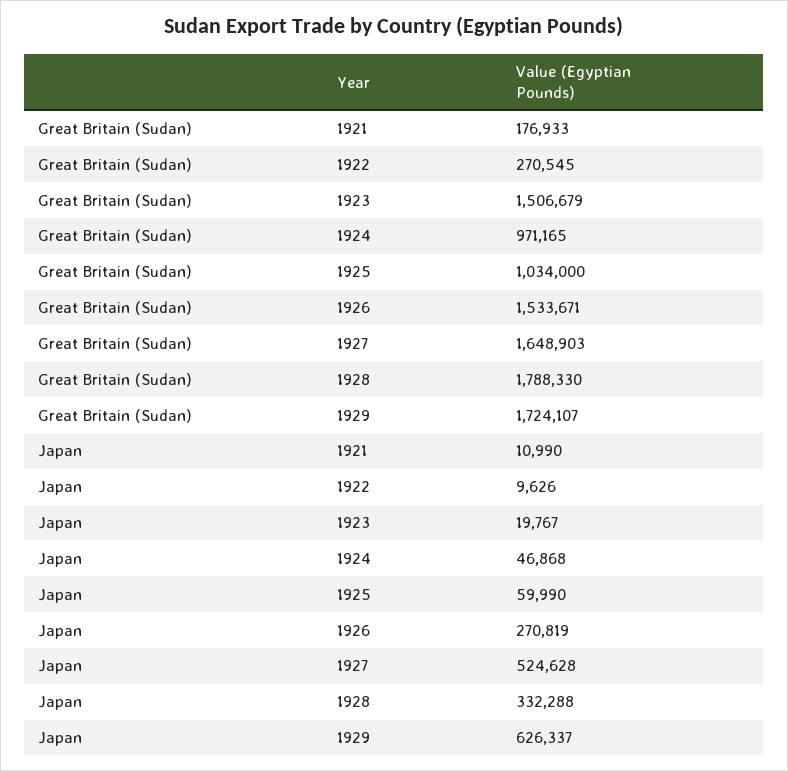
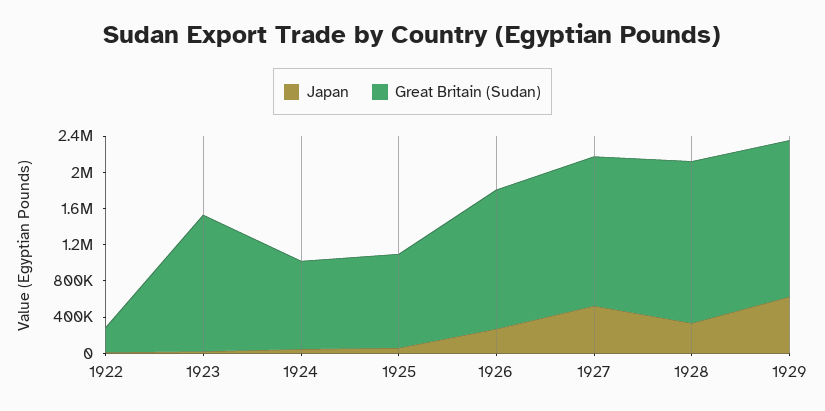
  {
    "Great Britain (Sudan)": {
-     "1921": 176933,
      "1922": 270545,
      "1923": 1506679,
      "1924": 971165,
      "1925": 1034000,
      "1926": 1533671,
      "1927": 1648903,
      "1928": 1788330,
      "1929": 1724107
    },
    "Japan": {
-     "1921": 10990,
      "1922": 9626,
      "1923": 19767,
      "1924": 46868,
      "1925": 59990,
      "1926": 270819,
      "1927": 524628,
      "1928": 332288,
      "1929": 626337
    }
  }

